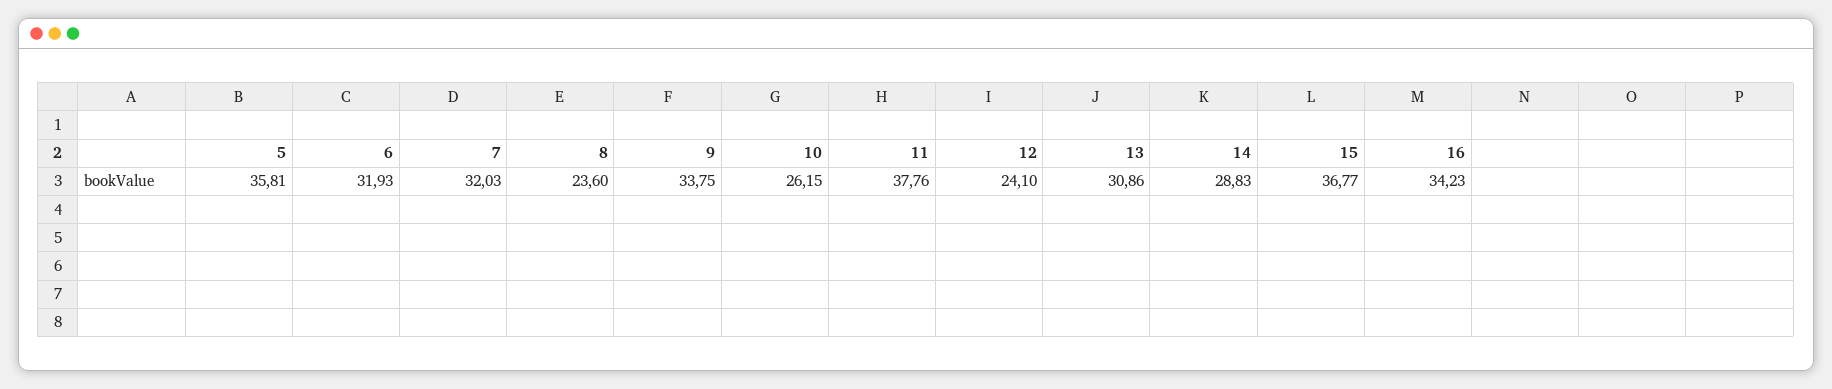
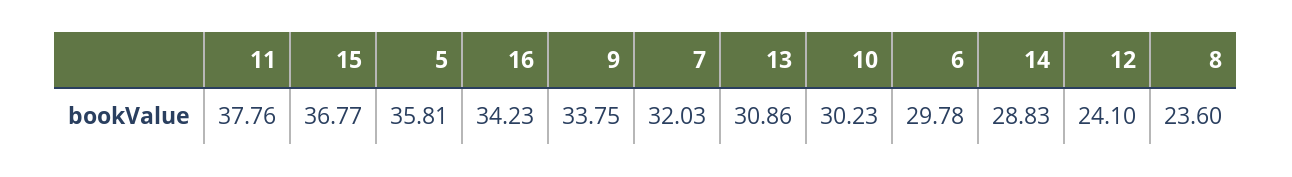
  {
    "5": 35.81,
-   "6": 31.93,
+   "6": 29.78,
    "7": 32.03,
    "8": 23.6,
    "9": 33.75,
-   "10": 26.15,
+   "10": 30.23,
    "11": 37.76,
    "12": 24.1,
    "13": 30.86,
    "14": 28.83,
    "15": 36.77,
    "16": 34.23
  }

